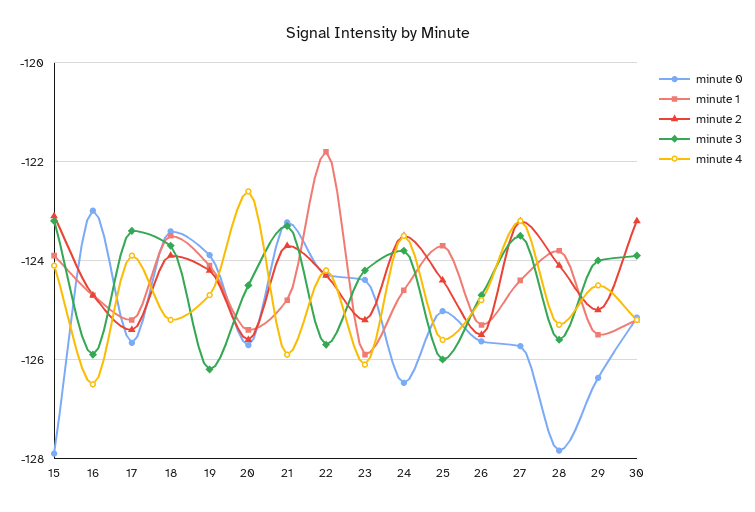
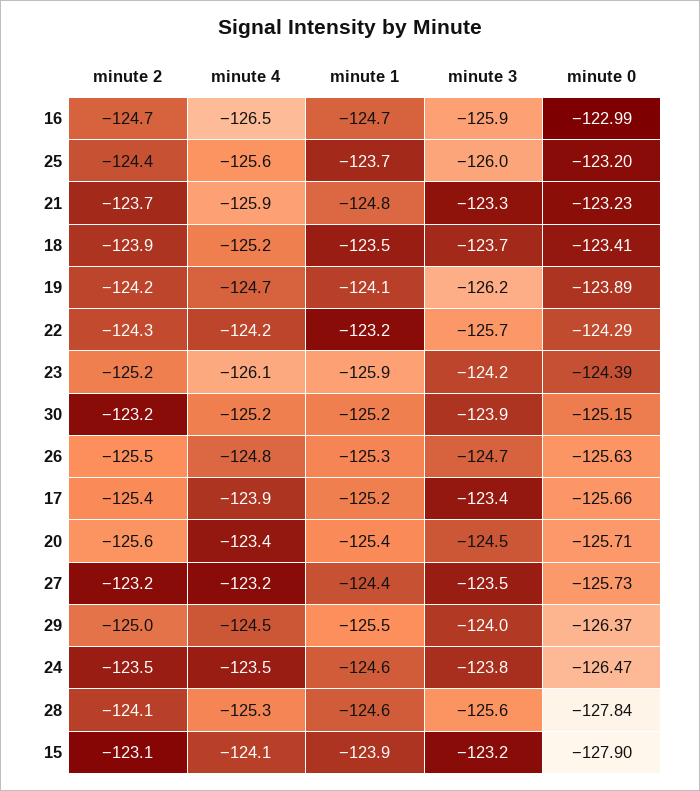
  {
    "minute 0": {
      "15": -127.9,
      "16": -122.99,
      "17": -125.66,
      "18": -123.41,
      "19": -123.89,
      "20": -125.71,
      "21": -123.23,
      "22": -124.29,
      "23": -124.39,
      "24": -126.47,
-     "25": -125,
+     "25": -123.2,
      "26": -125.63,
      "27": -125.73,
      "28": -127.84,
      "29": -126.37,
      "30": -125.15
    },
    "minute 1": {
      "15": -123.9,
      "16": -124.7,
      "17": -125.2,
      "18": -123.5,
      "19": -124.1,
      "20": -125.4,
      "21": -124.8,
-     "22": -121.8,
+     "22": -123.2,
      "23": -125.9,
      "24": -124.6,
      "25": -123.7,
      "26": -125.3,
      "27": -124.4,
-     "28": -123.8,
+     "28": -124.6,
      "29": -125.5,
      "30": -125.2
    },
    "minute 2": {
      "15": -123.1,
      "16": -124.7,
      "17": -125.4,
      "18": -123.9,
      "19": -124.2,
      "20": -125.6,
      "21": -123.7,
      "22": -124.3,
      "23": -125.2,
      "24": -123.5,
      "25": -124.4,
      "26": -125.5,
      "27": -123.2,
      "28": -124.1,
      "29": -125,
      "30": -123.2
    },
    "minute 3": {
      "15": -123.2,
      "16": -125.9,
      "17": -123.4,
      "18": -123.7,
      "19": -126.2,
      "20": -124.5,
      "21": -123.3,
      "22": -125.7,
      "23": -124.2,
      "24": -123.8,
      "25": -126,
      "26": -124.7,
      "27": -123.5,
      "28": -125.6,
      "29": -124,
      "30": -123.9
    },
    "minute 4": {
      "15": -124.1,
      "16": -126.5,
      "17": -123.9,
      "18": -125.2,
      "19": -124.7,
-     "20": -122.6,
+     "20": -123.4,
      "21": -125.9,
      "22": -124.2,
      "23": -126.1,
      "24": -123.5,
      "25": -125.6,
      "26": -124.8,
      "27": -123.2,
      "28": -125.3,
      "29": -124.5,
      "30": -125.2
    }
  }

